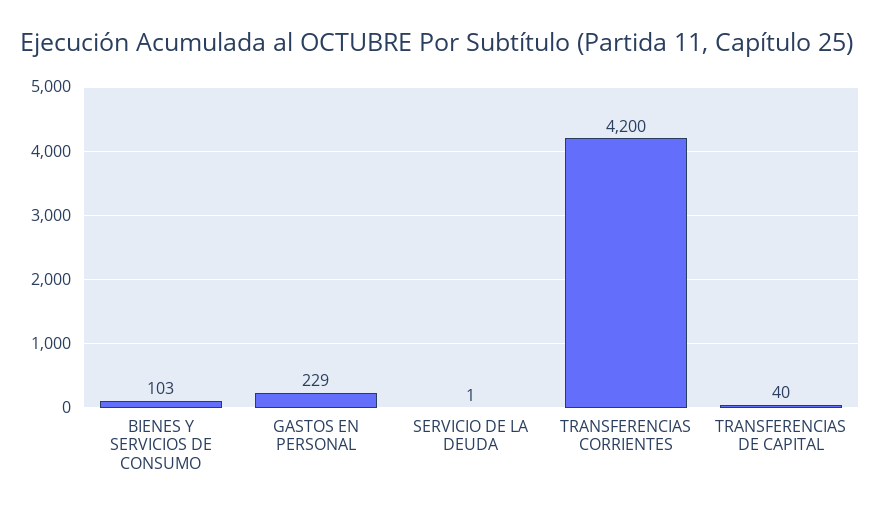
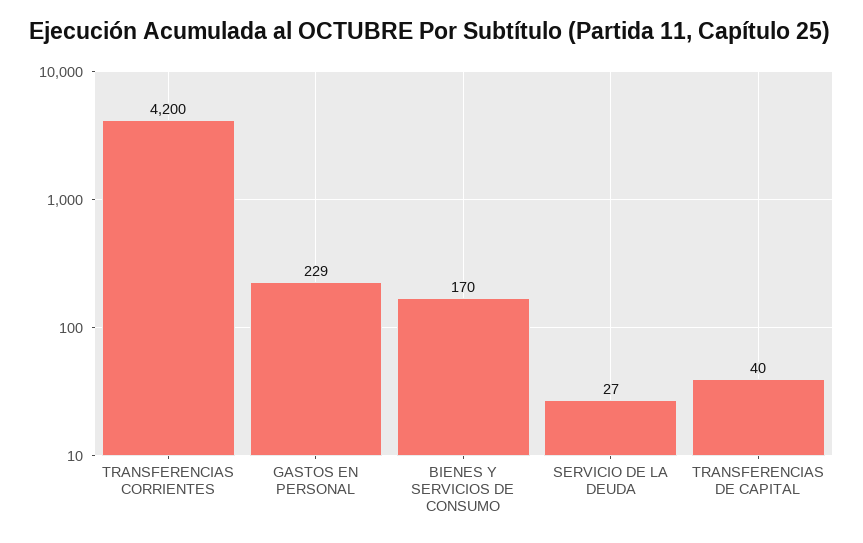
  {
-   "BIENES Y SERVICIOS DE CONSUMO": 103,
+   "BIENES Y SERVICIOS DE CONSUMO": 170,
    "GASTOS EN PERSONAL": 229,
-   "SERVICIO DE LA DEUDA": 1,
+   "SERVICIO DE LA DEUDA": 27,
    "TRANSFERENCIAS CORRIENTES": 4200,
    "TRANSFERENCIAS DE CAPITAL": 40
  }

